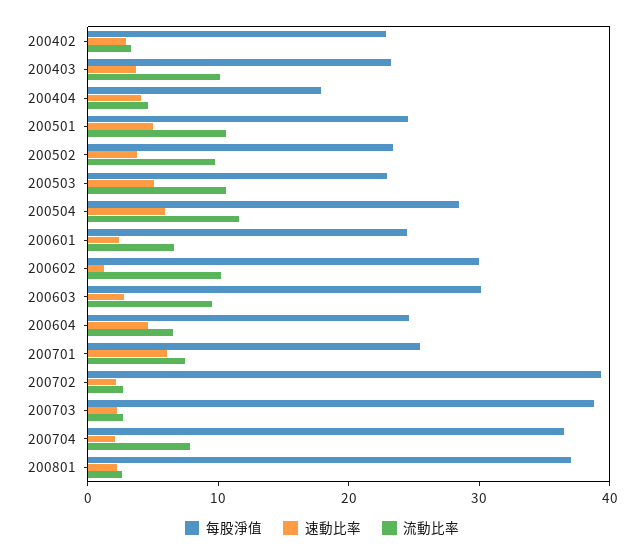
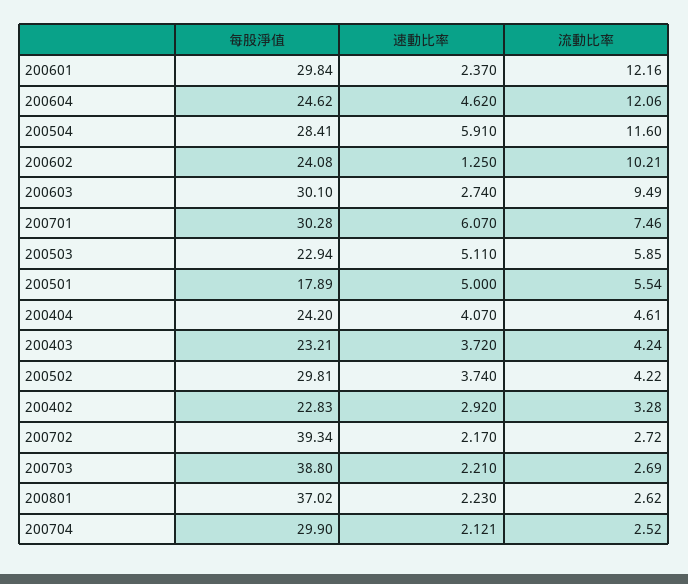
  {
    "每股淨值": {
      "200402": 22.83,
      "200403": 23.21,
-     "200404": 18,
+     "200404": 24.2,
-     "200501": 24,
+     "200501": 17.89,
-     "200502": 24,
+     "200502": 29.81,
      "200503": 22.94,
      "200504": 28.41,
-     "200601": 24,
+     "200601": 29.84,
-     "200602": 30,
+     "200602": 24.08,
      "200603": 30.1,
      "200604": 24.62,
-     "200701": 26,
+     "200701": 30.28,
      "200702": 39.34,
      "200703": 38.8,
-     "200704": 36,
+     "200704": 29.9,
      "200801": 37.02
    },
    "速動比率": {
      "200402": 2.92,
      "200403": 3.72,
      "200404": 4.07,
      "200501": 5,
      "200502": 3.74,
      "200503": 5.11,
      "200504": 5.91,
      "200601": 2.37,
      "200602": 1.25,
      "200603": 2.74,
      "200604": 4.62,
      "200701": 6.07,
      "200702": 2.17,
      "200703": 2.21,
      "200704": 2.121,
      "200801": 2.23
    },
    "流動比率": {
      "200402": 3.28,
-     "200403": 10,
+     "200403": 4.24,
      "200404": 4.61,
-     "200501": 10,
+     "200501": 5.54,
-     "200502": 10,
+     "200502": 4.22,
-     "200503": 10,
+     "200503": 5.85,
      "200504": 11.6,
-     "200601": 6,
+     "200601": 12.16,
      "200602": 10.21,
      "200603": 9.49,
-     "200604": 6,
+     "200604": 12.06,
      "200701": 7.46,
      "200702": 2.72,
      "200703": 2.69,
-     "200704": 8,
+     "200704": 2.52,
      "200801": 2.62
    }
  }

